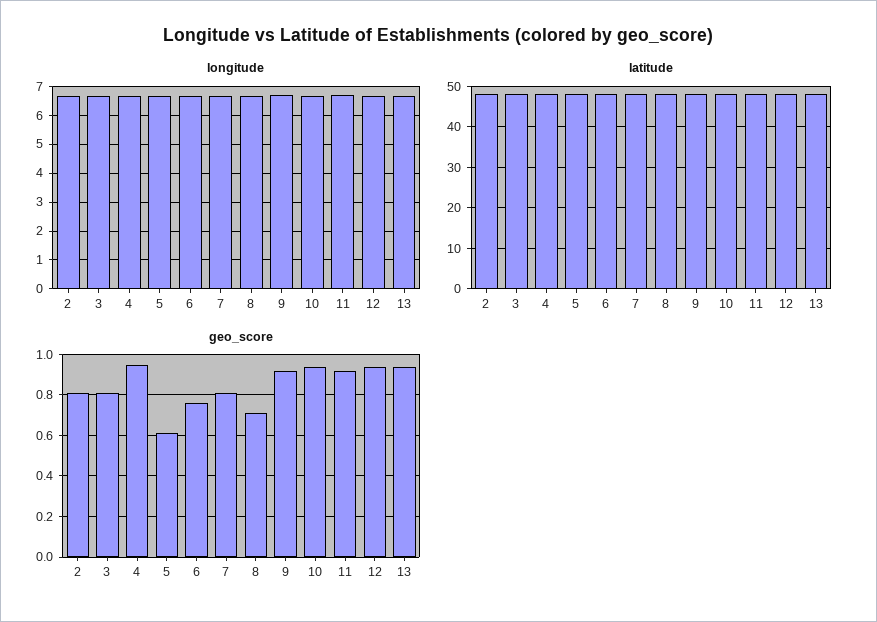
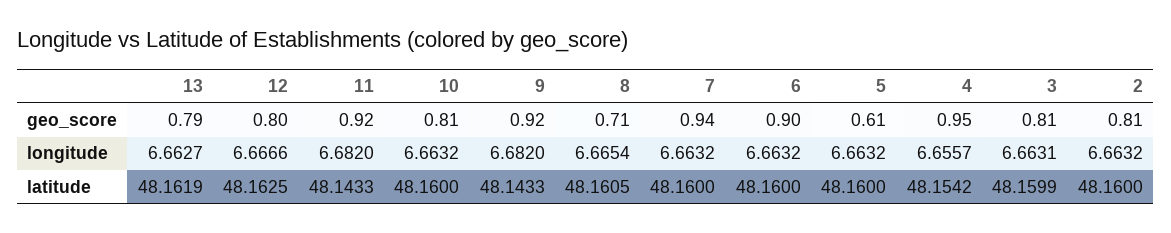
  {
    "longitude": {
      "2": 6.6632,
      "3": 6.6631,
      "4": 6.6557,
      "5": 6.6632,
      "6": 6.6632,
      "7": 6.6632,
      "8": 6.6654,
      "9": 6.682,
      "10": 6.6632,
      "11": 6.682,
      "12": 6.6666,
      "13": 6.6627
    },
    "latitude": {
      "2": 48.16,
      "3": 48.1599,
      "4": 48.1542,
      "5": 48.16,
      "6": 48.16,
      "7": 48.16,
      "8": 48.1605,
      "9": 48.1433,
      "10": 48.16,
      "11": 48.1433,
      "12": 48.1625,
      "13": 48.1619
    },
    "geo_score": {
      "2": 0.81,
      "3": 0.81,
      "4": 0.95,
      "5": 0.61,
-     "6": 0.75,
+     "6": 0.9,
-     "7": 0.8,
+     "7": 0.94,
      "8": 0.71,
      "9": 0.92,
-     "10": 0.95,
+     "10": 0.81,
      "11": 0.92,
-     "12": 0.95,
+     "12": 0.8,
-     "13": 0.95
+     "13": 0.79
    }
  }

